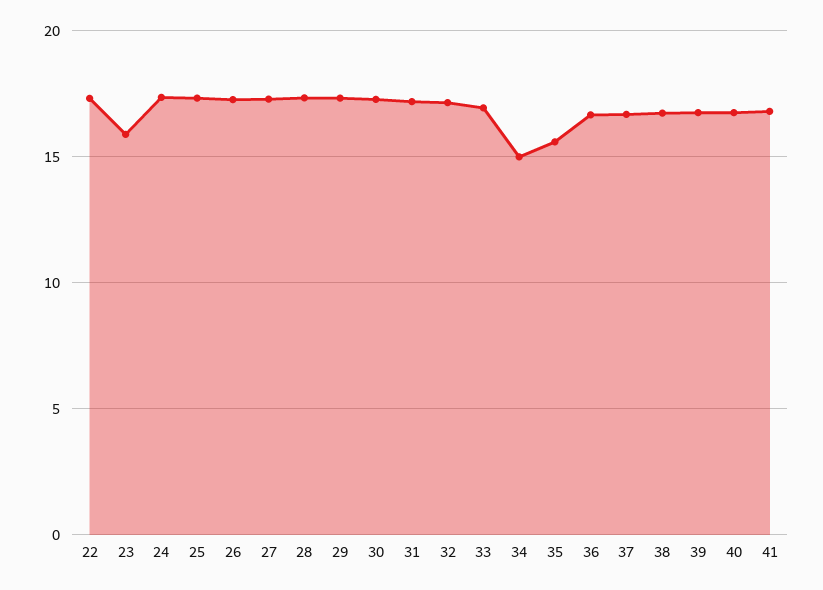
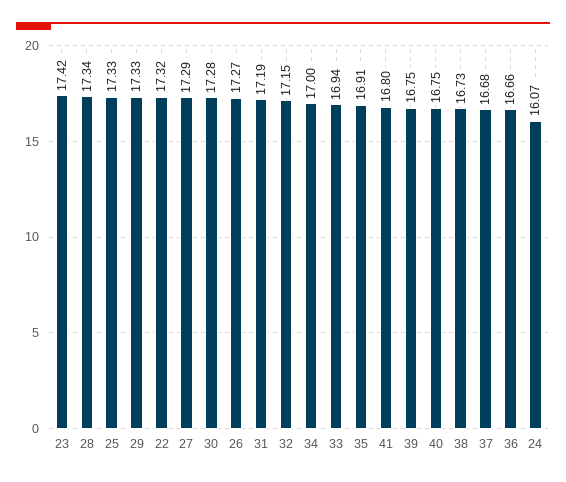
  {
    "22": 17.32,
-   "23": 16,
+   "23": 17.42,
-   "24": 17.5,
+   "24": 16.07,
    "25": 17.33,
    "26": 17.27,
    "27": 17.29,
    "28": 17.34,
    "29": 17.33,
    "30": 17.28,
    "31": 17.19,
    "32": 17.15,
    "33": 16.94,
-   "34": 15,
+   "34": 17,
-   "35": 15.5,
+   "35": 16.91,
    "36": 16.66,
    "37": 16.68,
    "38": 16.73,
    "39": 16.75,
    "40": 16.75,
    "41": 16.8
  }

